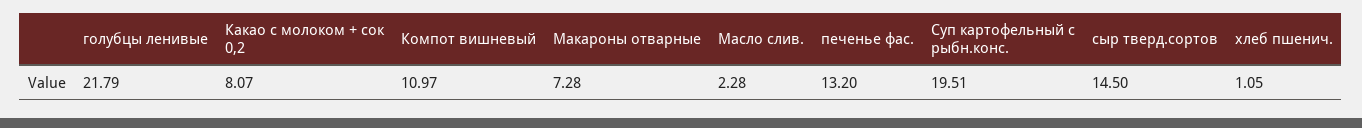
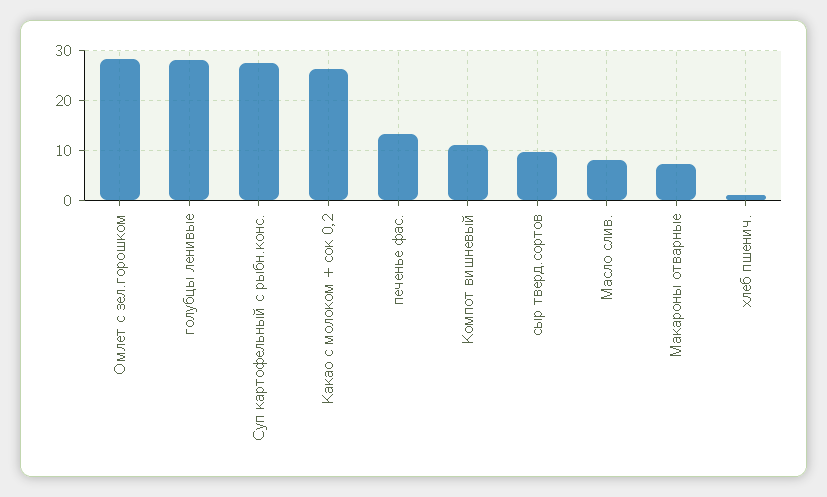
  {
-   "голубцы ленивые": 21.79,
+   "голубцы ленивые": 28,
-   "Какао с молоком + сок 0,2": 8.07,
+   "Какао с молоком + сок 0,2": 26,
    "Компот вишневый": 10.97,
    "Макароны отварные": 7.28,
-   "Масло слив.": 2.28,
+   "Масло слив.": 8,
    "печенье фас.": 13.2,
-   "Суп картофельный с рыбн.конс.": 19.51,
+   "Суп картофельный с рыбн.конс.": 28,
-   "сыр тверд.сортов": 14.5,
+   "сыр тверд.сортов": 10,
-   "хлеб пшенич.": 1.05
+   "хлеб пшенич.": 1.05,
+   "Омлет с зел.горошком": 28
  }

